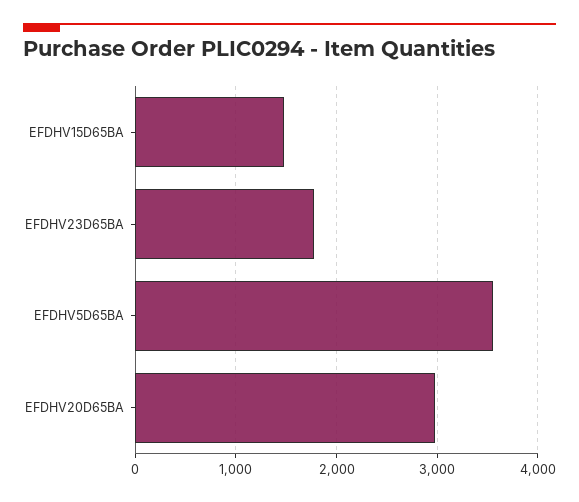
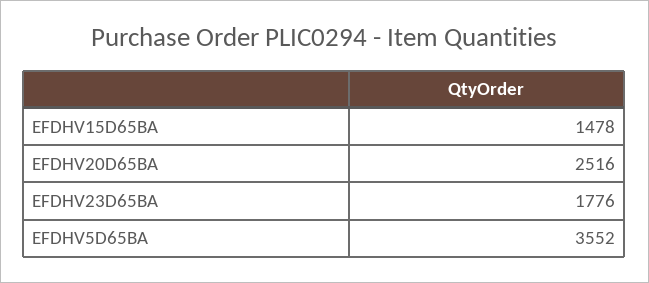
  {
    "EFDHV15D65BA": 1478,
    "EFDHV23D65BA": 1776,
    "EFDHV5D65BA": 3552,
-   "EFDHV20D65BA": 3000
+   "EFDHV20D65BA": 2516
  }

